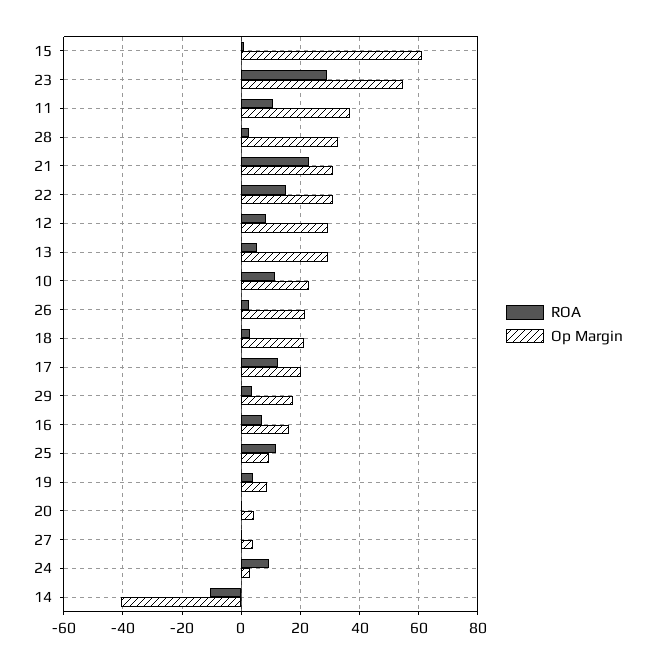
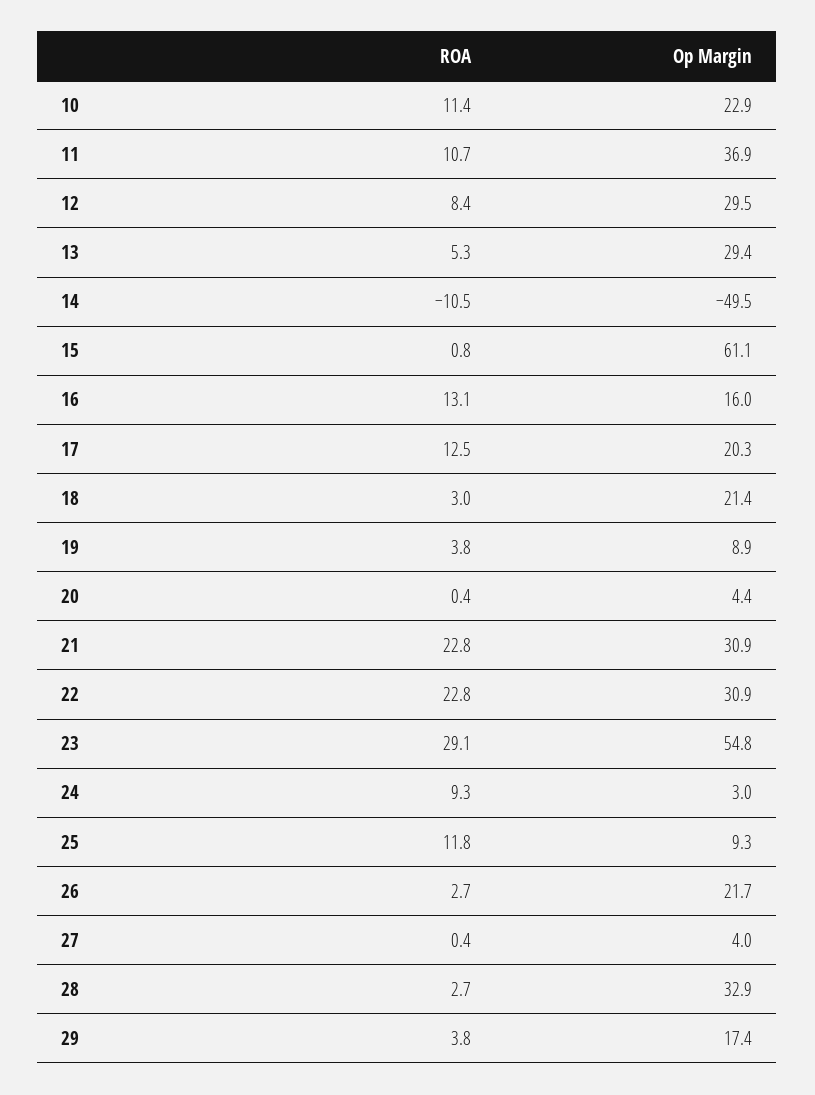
  {
    "ROA": {
      "15": 0.8,
      "23": 29.1,
      "11": 10.7,
      "28": 2.7,
      "21": 22.8,
-     "22": 15,
+     "22": 22.8,
      "12": 8.4,
      "13": 5.3,
      "10": 11.4,
      "26": 2.7,
      "18": 3,
      "17": 12.5,
      "29": 3.8,
-     "16": 7.5,
+     "16": 13.1,
      "25": 11.8,
      "19": 3.8,
      "20": 0.4,
      "27": 0.4,
      "24": 9.3,
      "14": -10.5
    },
    "Op Margin": {
      "15": 61.1,
      "23": 54.8,
      "11": 36.9,
      "28": 32.9,
      "21": 30.9,
      "22": 30.9,
      "12": 29.5,
      "13": 29.4,
      "10": 22.9,
      "26": 21.7,
      "18": 21.4,
      "17": 20.3,
      "29": 17.4,
      "16": 16,
      "25": 9.3,
      "19": 8.9,
      "20": 4.4,
      "27": 4,
      "24": 3,
-     "14": -40
+     "14": -49.5
    }
  }

